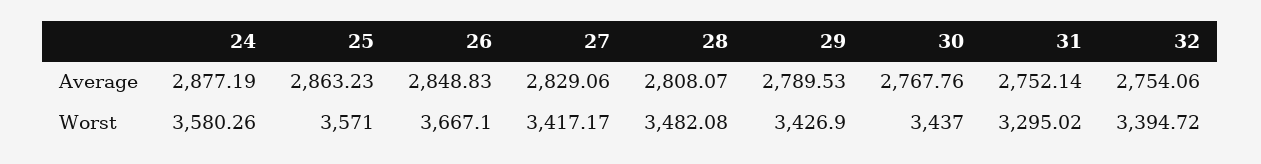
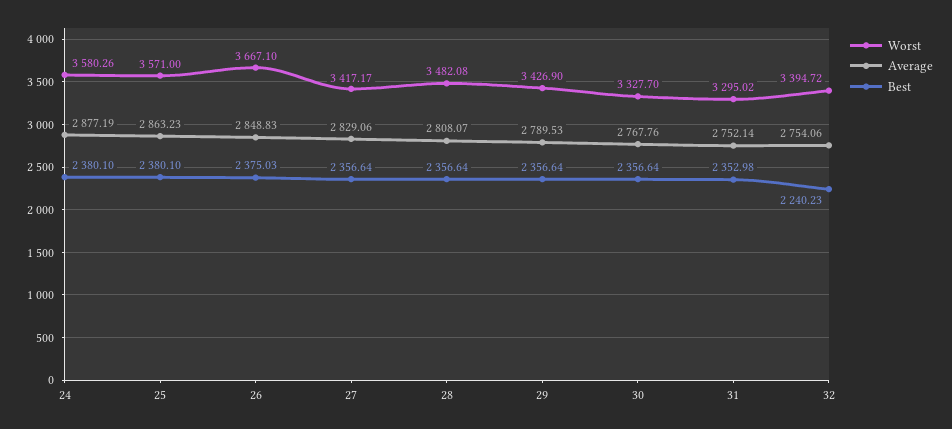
  {
    "Average": {
      "24": 2877.19,
      "25": 2863.23,
      "26": 2848.83,
      "27": 2829.06,
      "28": 2808.07,
      "29": 2789.53,
      "30": 2767.76,
      "31": 2752.14,
      "32": 2754.06
    },
    "Worst": {
      "24": 3580.26,
      "25": 3571,
      "26": 3667.1,
      "27": 3417.17,
      "28": 3482.08,
      "29": 3426.9,
-     "30": 3437,
+     "30": 3327.7,
      "31": 3295.02,
      "32": 3394.72
-   }
+   },
+   "Best": {
+     "24": 2380.1,
+     "25": 2380.1,
+     "26": 2375.03,
+     "27": 2356.64,
+     "28": 2356.64,
+     "29": 2356.64,
+     "30": 2356.64,
+     "31": 2352.98,
+     "32": 2240.23
+   }
  }

